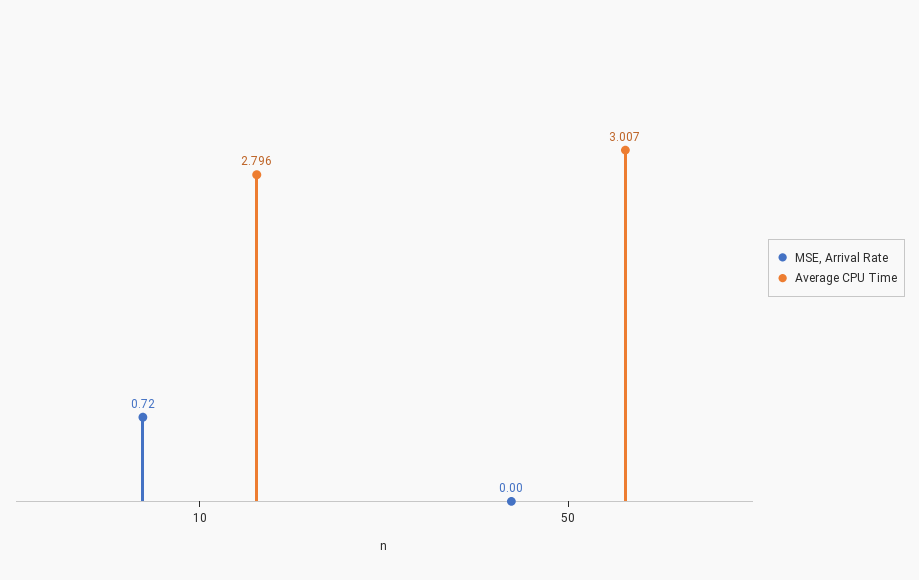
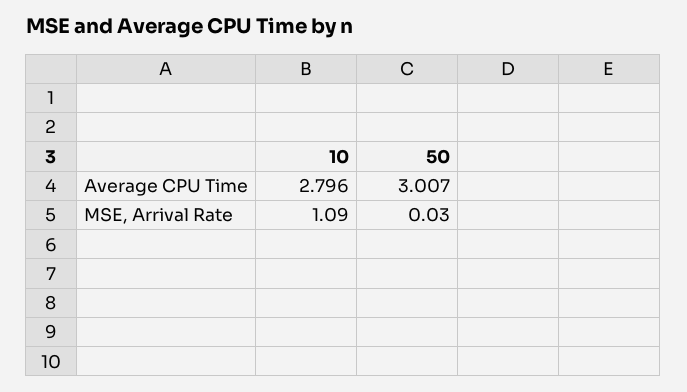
  {
    "MSE, Arrival Rate": {
-     "10": 0.72,
+     "10": 1.09,
-     "50": 0
+     "50": 0.03
    },
    "Average CPU Time": {
      "10": 2.796,
      "50": 3.007
    }
  }

